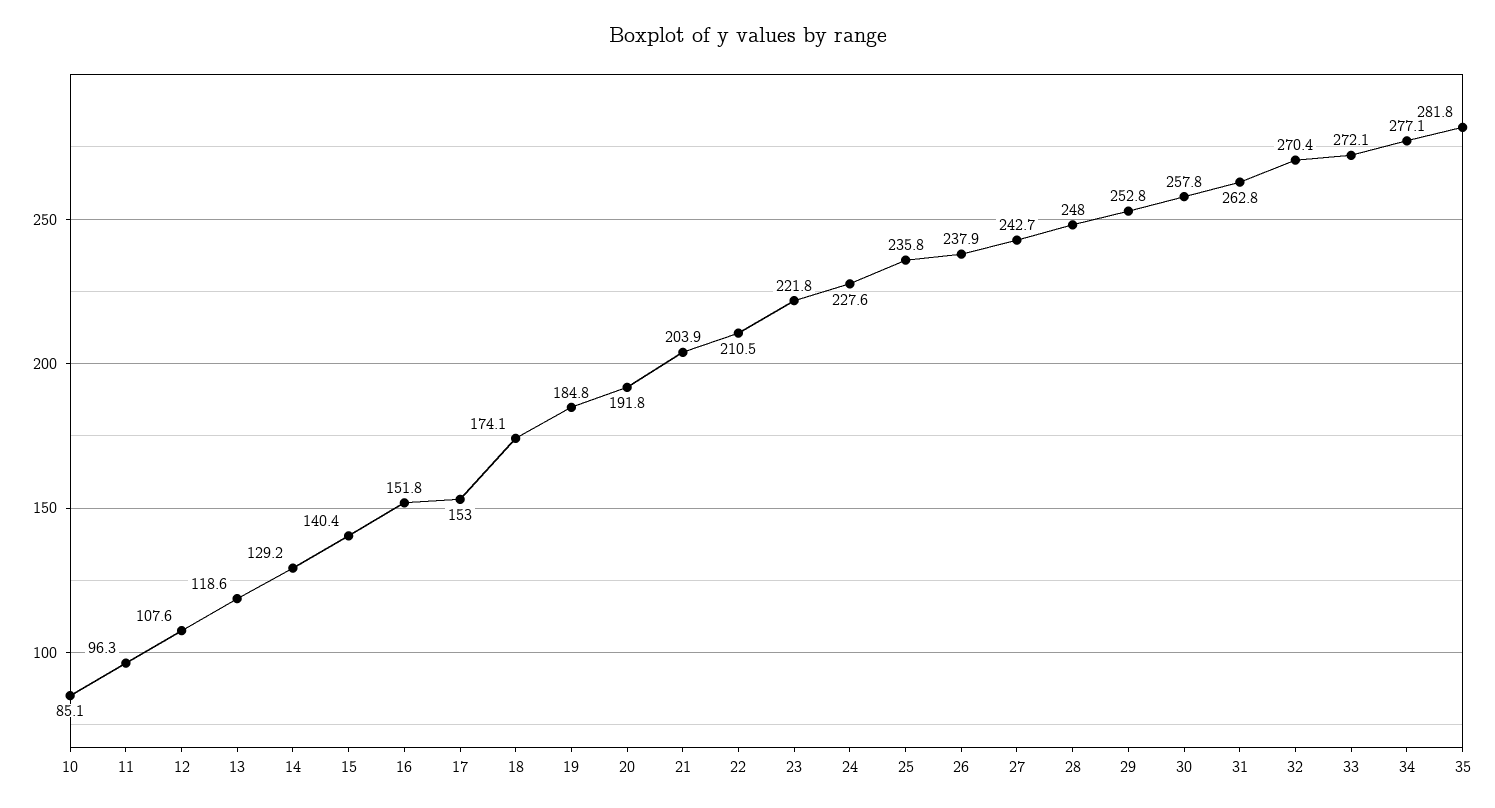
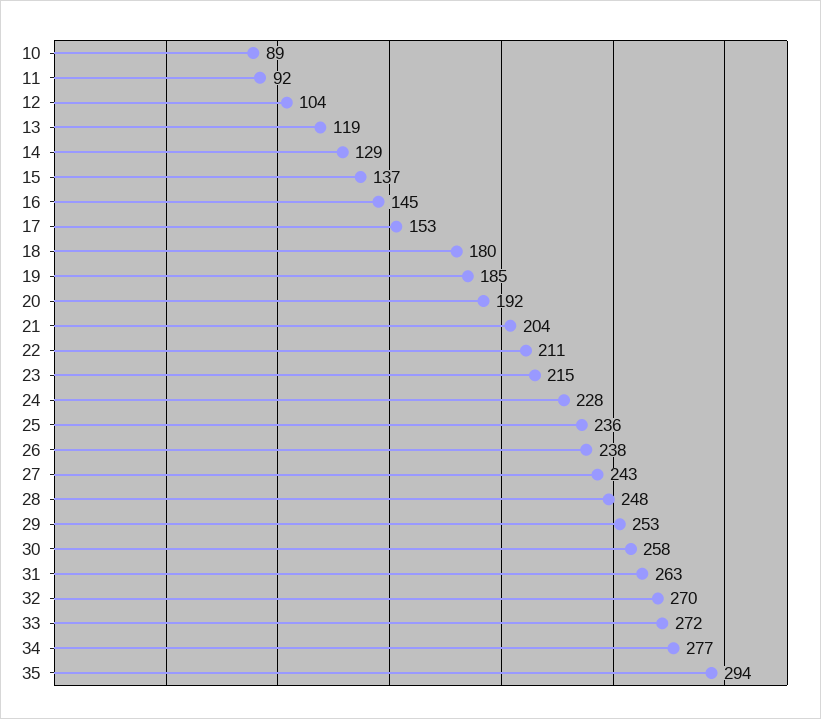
  {
-   "10": 85.1,
+   "10": 89,
-   "11": 96.3,
+   "11": 92,
-   "12": 107.6,
+   "12": 104,
    "13": 118.6,
    "14": 129.2,
-   "15": 140.4,
+   "15": 137,
-   "16": 151.8,
+   "16": 145,
    "17": 153,
-   "18": 174.1,
+   "18": 180,
    "19": 184.8,
    "20": 191.8,
    "21": 203.9,
    "22": 210.5,
-   "23": 221.8,
+   "23": 215,
    "24": 227.6,
    "25": 235.8,
    "26": 237.9,
    "27": 242.7,
    "28": 248,
    "29": 252.8,
    "30": 257.8,
    "31": 262.8,
    "32": 270.4,
    "33": 272.1,
    "34": 277.1,
-   "35": 281.8
+   "35": 294
  }

